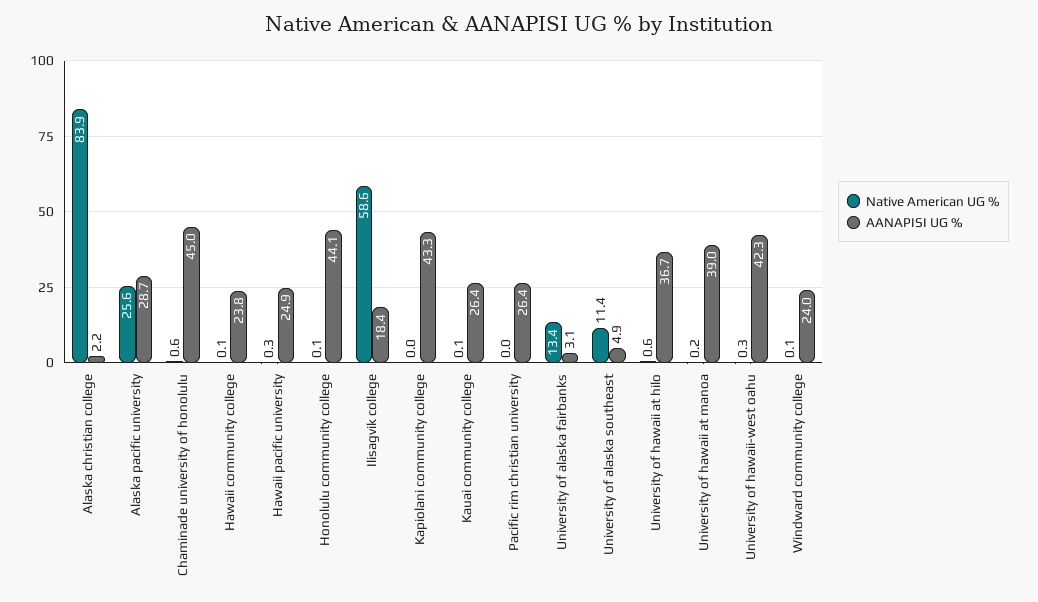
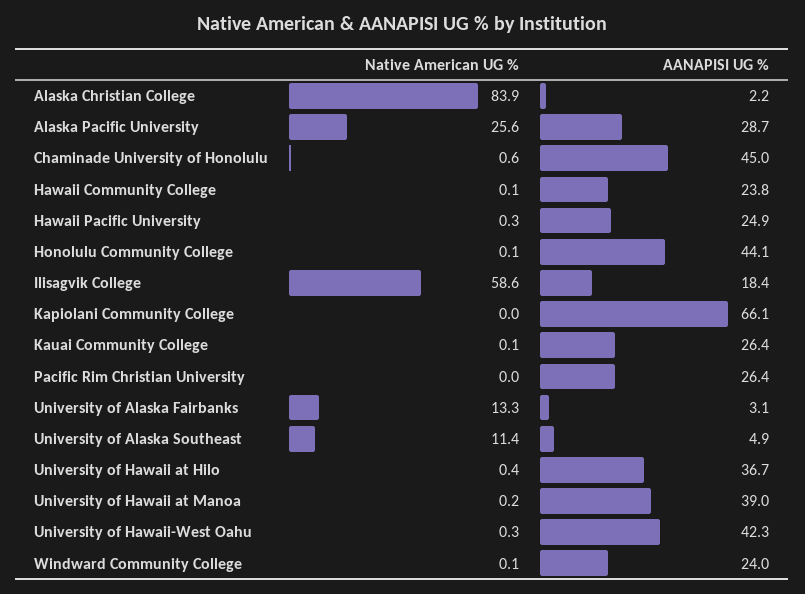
  {
    "Native American UG %": {
      "Alaska christian college": 83.9,
      "Alaska pacific university": 25.6,
      "Chaminade university of honolulu": 0.6,
      "Hawaii community college": 0.1,
      "Hawaii pacific university": 0.3,
      "Honolulu community college": 0.1,
      "Ilisagvik college": 58.6,
      "Kapiolani community college": 0,
      "Kauai community college": 0.1,
      "Pacific rim christian university": 0,
-     "University of alaska fairbanks": 13.4,
+     "University of alaska fairbanks": 13.3,
      "University of alaska southeast": 11.4,
-     "University of hawaii at hilo": 0.6,
+     "University of hawaii at hilo": 0.4,
      "University of hawaii at manoa": 0.2,
      "University of hawaii-west oahu": 0.3,
      "Windward community college": 0.1
    },
    "AANAPISI UG %": {
      "Alaska christian college": 2.2,
      "Alaska pacific university": 28.7,
      "Chaminade university of honolulu": 45,
      "Hawaii community college": 23.8,
      "Hawaii pacific university": 24.9,
      "Honolulu community college": 44.1,
      "Ilisagvik college": 18.4,
-     "Kapiolani community college": 43.3,
+     "Kapiolani community college": 66.1,
      "Kauai community college": 26.4,
      "Pacific rim christian university": 26.4,
      "University of alaska fairbanks": 3.1,
      "University of alaska southeast": 4.9,
      "University of hawaii at hilo": 36.7,
      "University of hawaii at manoa": 39,
      "University of hawaii-west oahu": 42.3,
      "Windward community college": 24
    }
  }

